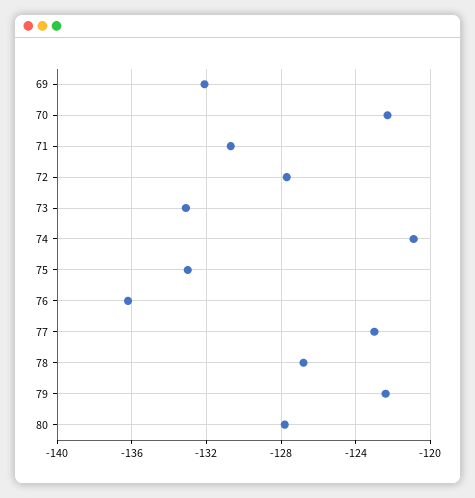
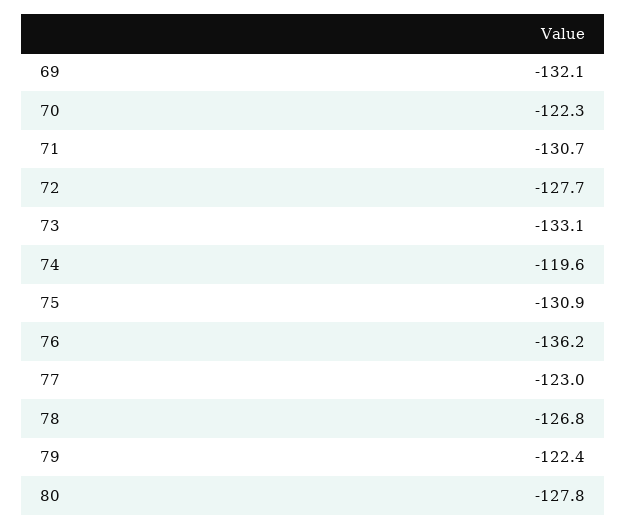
  {
    "69": -132.1,
    "70": -122.3,
    "71": -130.7,
    "72": -127.7,
    "73": -133.1,
-   "74": -121,
+   "74": -119.6,
-   "75": -133,
+   "75": -130.9,
    "76": -136.2,
    "77": -123,
    "78": -126.8,
    "79": -122.4,
    "80": -127.8
  }

